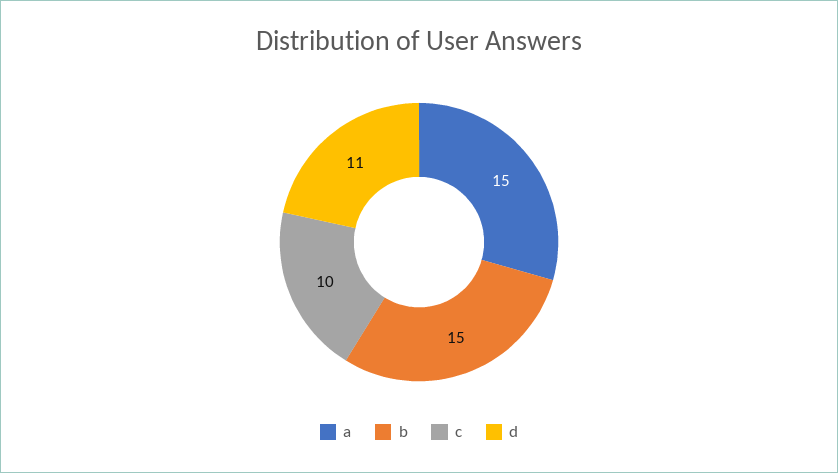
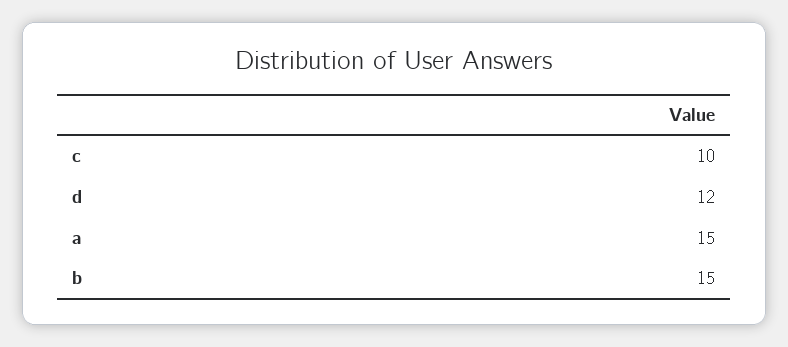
  {
    "a": 15,
    "b": 15,
    "c": 10,
-   "d": 11
+   "d": 12
  }

